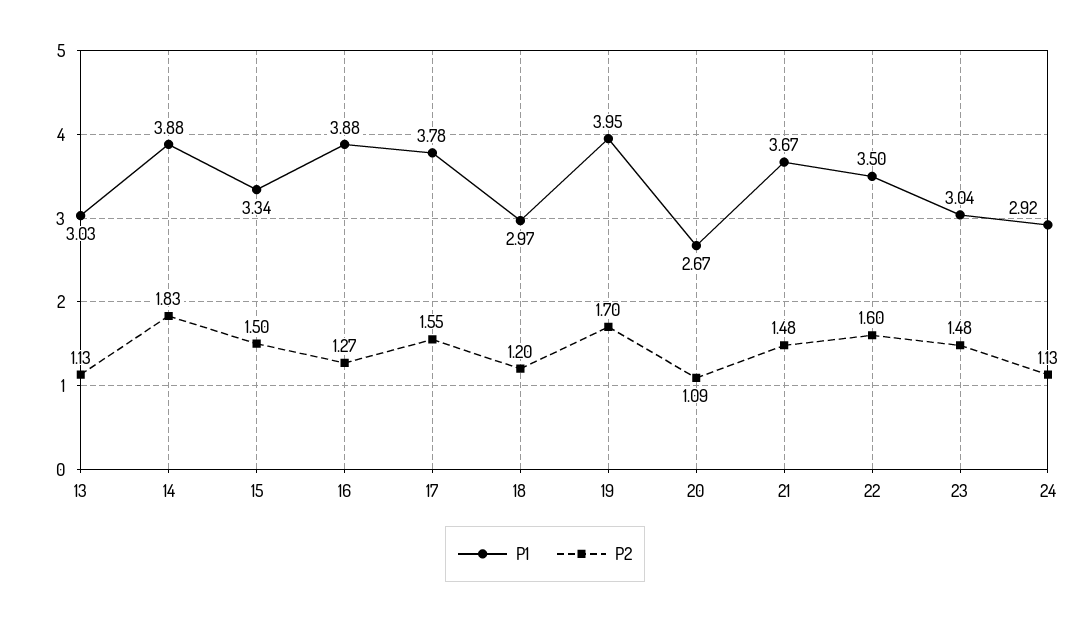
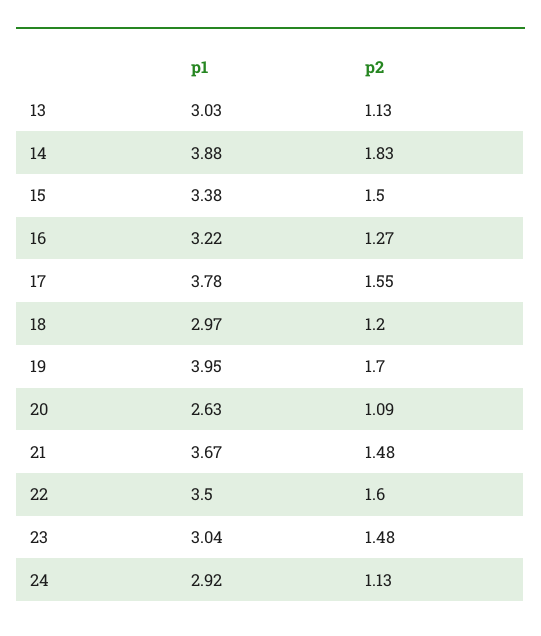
  {
    "P1": {
      "13": 3.03,
      "14": 3.88,
-     "15": 3.34,
+     "15": 3.38,
-     "16": 3.88,
+     "16": 3.22,
      "17": 3.78,
      "18": 2.97,
      "19": 3.95,
-     "20": 2.67,
+     "20": 2.63,
      "21": 3.67,
      "22": 3.5,
      "23": 3.04,
      "24": 2.92
    },
    "P2": {
      "13": 1.13,
      "14": 1.83,
      "15": 1.5,
      "16": 1.27,
      "17": 1.55,
      "18": 1.2,
      "19": 1.7,
      "20": 1.09,
      "21": 1.48,
      "22": 1.6,
      "23": 1.48,
      "24": 1.13
    }
  }

